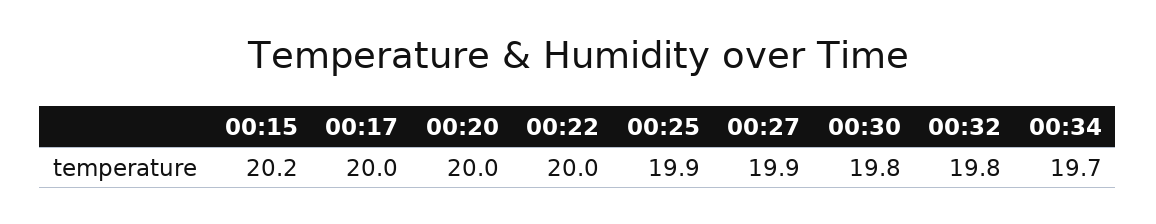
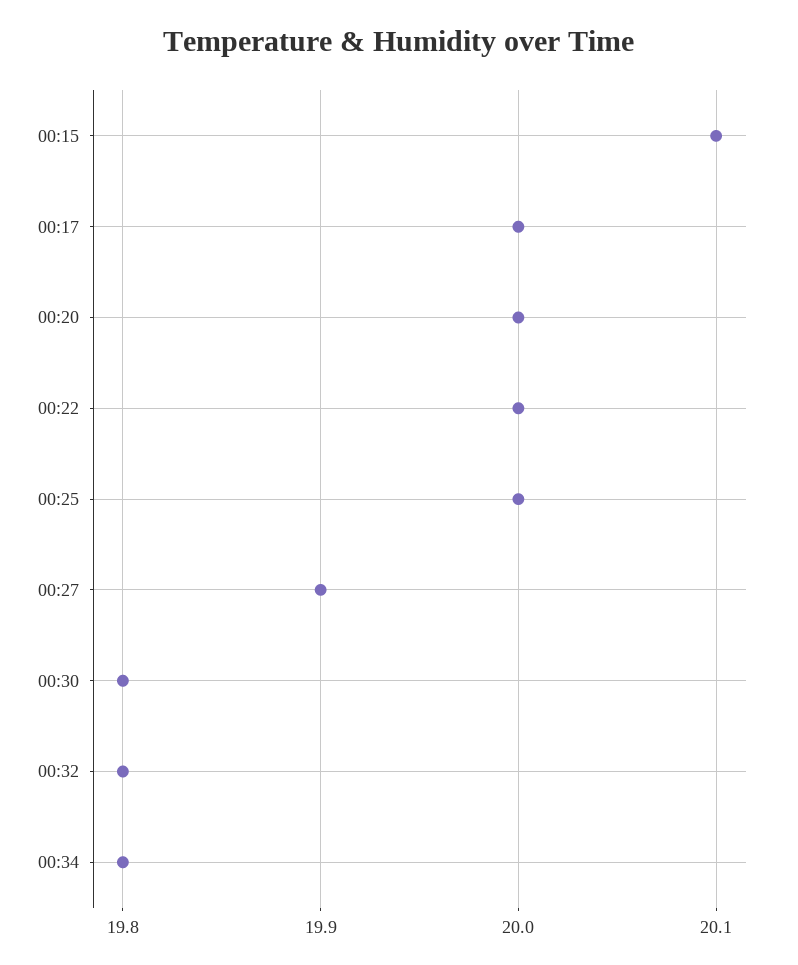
  {
-   "00:15": 20.2,
+   "00:15": 20.1,
    "00:17": 20,
    "00:20": 20,
    "00:22": 20,
-   "00:25": 19.9,
+   "00:25": 20,
    "00:27": 19.9,
    "00:30": 19.8,
    "00:32": 19.8,
-   "00:34": 19.7
+   "00:34": 19.8
  }

